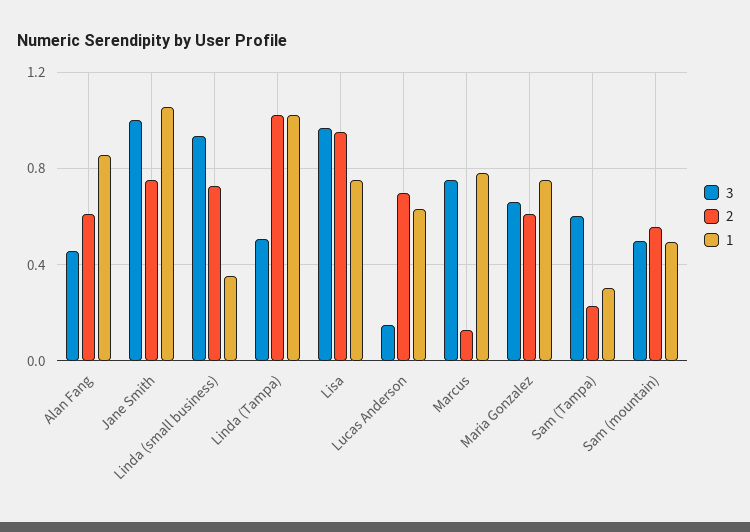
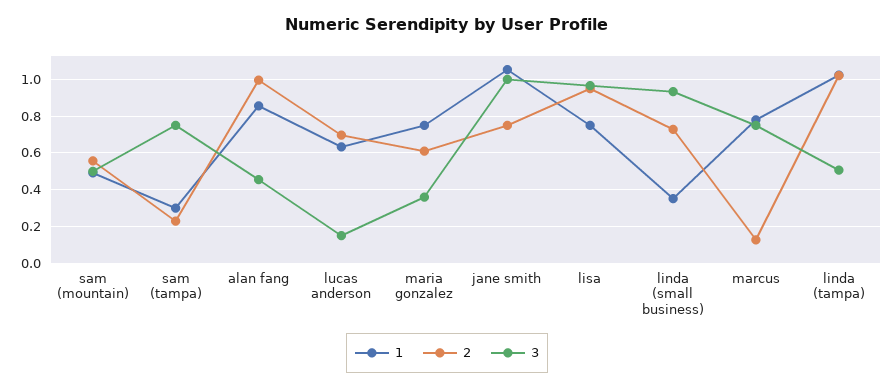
  {
    "3": {
      "Alan Fang": 0.45,
      "Jane Smith": 1,
      "Linda (small business)": 0.95,
      "Linda (Tampa)": 0.5,
      "Lisa": 0.95,
      "Lucas Anderson": 0.15,
      "Marcus": 0.75,
-     "Maria Gonzalez": 0.65,
+     "Maria Gonzalez": 0.35,
-     "Sam (Tampa)": 0.6,
+     "Sam (Tampa)": 0.75,
      "Sam (mountain)": 0.5
    },
    "2": {
-     "Alan Fang": 0.6,
+     "Alan Fang": 1,
      "Jane Smith": 0.75,
      "Linda (small business)": 0.75,
      "Linda (Tampa)": 1,
      "Lisa": 0.95,
      "Lucas Anderson": 0.7,
      "Marcus": 0.15,
      "Maria Gonzalez": 0.6,
      "Sam (Tampa)": 0.25,
      "Sam (mountain)": 0.55
    },
    "1": {
      "Alan Fang": 0.85,
      "Jane Smith": 1.05,
      "Linda (small business)": 0.35,
      "Linda (Tampa)": 1,
      "Lisa": 0.75,
      "Lucas Anderson": 0.65,
      "Marcus": 0.8,
      "Maria Gonzalez": 0.75,
      "Sam (Tampa)": 0.3,
      "Sam (mountain)": 0.5
    }
  }

